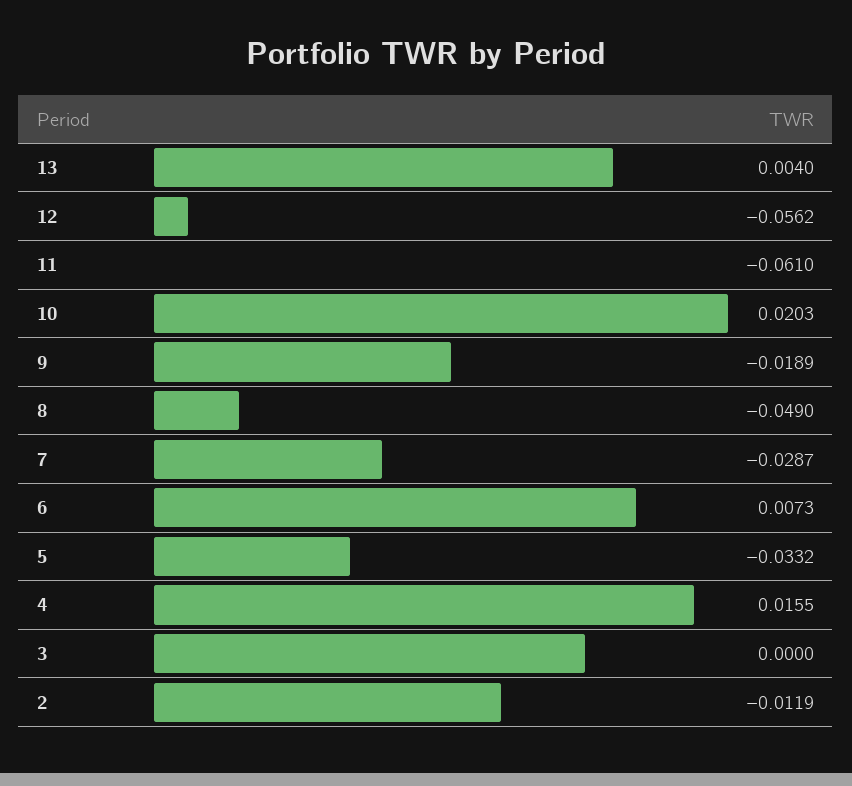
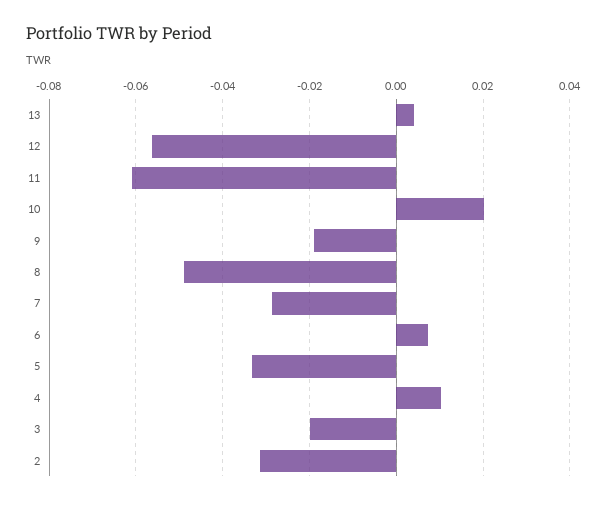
  {
    "13": 0.004,
    "12": -0.0562,
    "11": -0.061,
    "10": 0.0203,
    "9": -0.0189,
    "8": -0.049,
    "7": -0.0287,
    "6": 0.0073,
    "5": -0.0332,
-   "4": 0.0155,
+   "4": 0.01,
-   "3": 0,
+   "3": -0.02,
-   "2": -0.0119
+   "2": -0.032
  }

